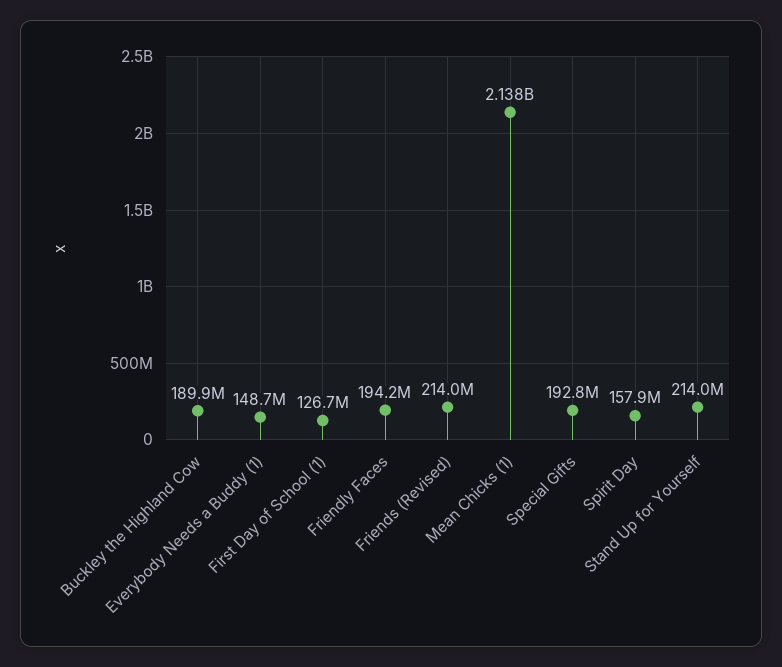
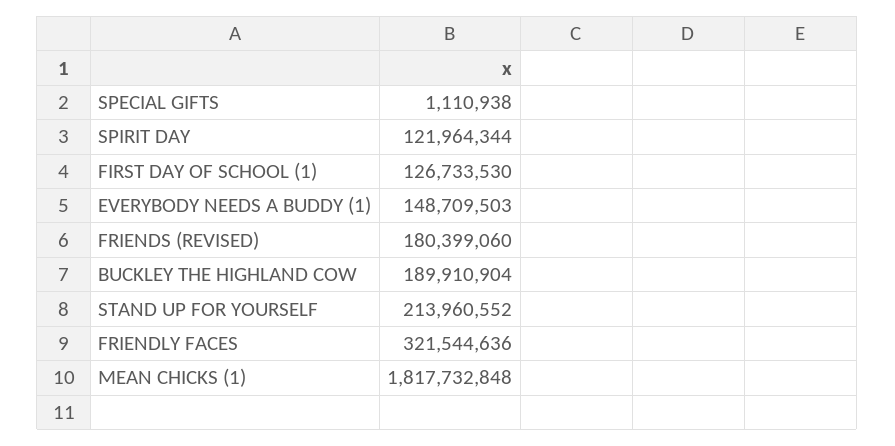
  {
    "Buckley the Highland Cow": 189910904,
    "Everybody Needs a Buddy (1)": 148709503,
    "First Day of School (1)": 126733530,
-   "Friendly Faces": 194200000,
+   "Friendly Faces": 321544636,
-   "Friends (Revised)": 214000000,
+   "Friends (Revised)": 180399060,
-   "Mean Chicks (1)": 2138000000,
+   "Mean Chicks (1)": 1817732848,
-   "Special Gifts": 192800000,
+   "Special Gifts": 1110938,
-   "Spirit Day": 157900000,
+   "Spirit Day": 121964344,
    "Stand Up for Yourself": 213960552
  }

